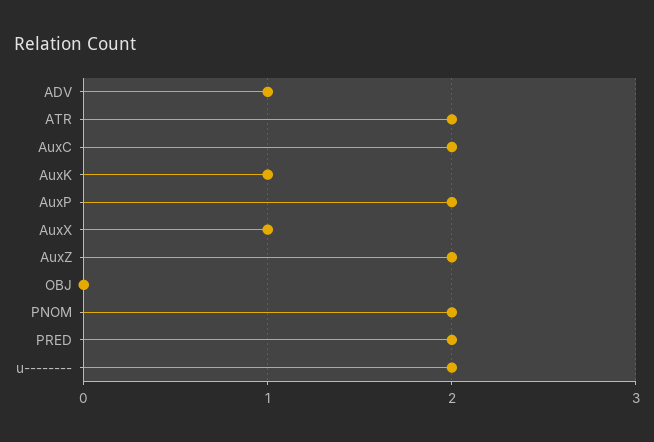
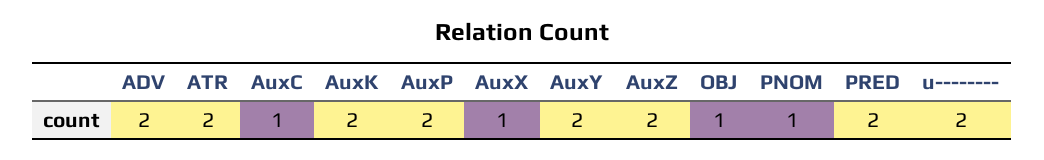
  {
-   "ADV": 1,
+   "ADV": 2,
    "ATR": 2,
-   "AuxC": 2,
+   "AuxC": 1,
-   "AuxK": 1,
+   "AuxK": 2,
    "AuxP": 2,
    "AuxX": 1,
    "AuxZ": 2,
-   "OBJ": 0,
+   "OBJ": 1,
-   "PNOM": 2,
+   "PNOM": 1,
    "PRED": 2,
-   "u--------": 2
+   "u--------": 2,
+   "AuxY": 2
  }

